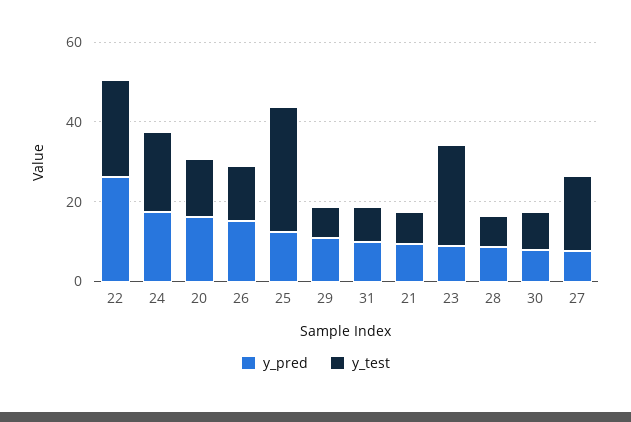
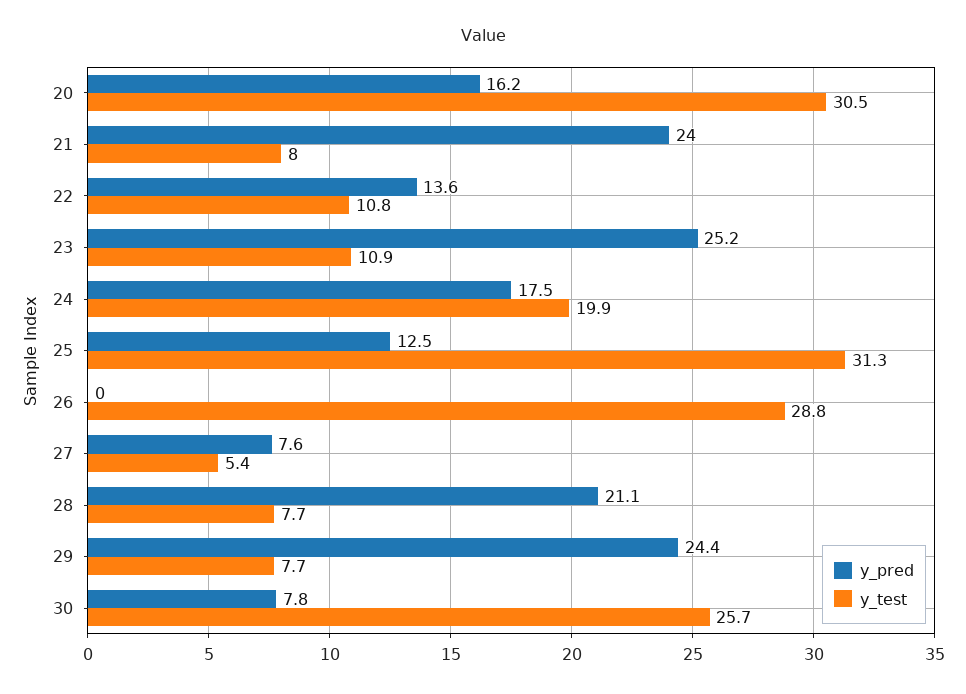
  {
    "y_pred": {
-     "22": 25,
+     "22": 13.6,
      "24": 17.5,
      "20": 16.2,
-     "26": 15,
+     "26": 0,
      "25": 12.5,
-     "29": 10,
+     "29": 24.4,
-     "31": 10,
-     "21": 10,
+     "21": 24,
-     "23": 10,
+     "23": 25.2,
-     "28": 10,
+     "28": 21.1,
      "30": 7.8,
      "27": 7.6
    },
    "y_test": {
-     "22": 25,
+     "22": 10.8,
      "24": 19.9,
-     "20": 15,
+     "20": 30.5,
-     "26": 15,
+     "26": 28.8,
      "25": 31.3,
      "29": 7.7,
-     "31": 10,
      "21": 8,
-     "23": 25,
+     "23": 10.9,
      "28": 7.7,
-     "30": 10,
+     "30": 25.7,
-     "27": 20
+     "27": 5.4
    }
  }

